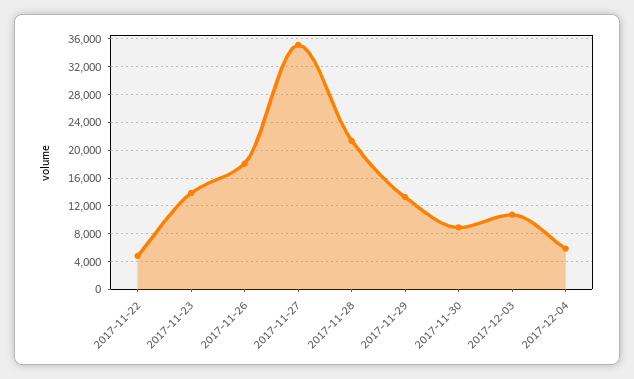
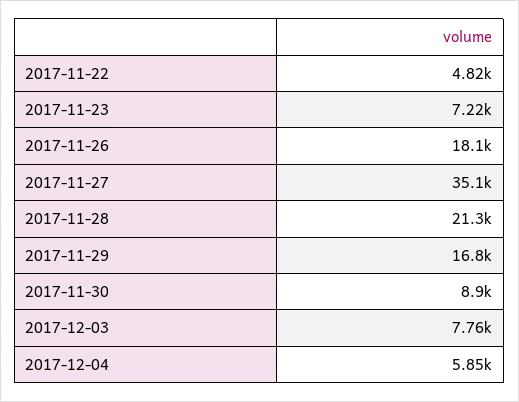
  {
    "2017-11-22": 4820,
-   "2017-11-23": 14000,
+   "2017-11-23": 7220,
    "2017-11-26": 18100,
    "2017-11-27": 35100,
    "2017-11-28": 21300,
-   "2017-11-29": 13000,
+   "2017-11-29": 16800,
    "2017-11-30": 8900,
-   "2017-12-03": 11000,
+   "2017-12-03": 7760,
    "2017-12-04": 5850
  }

